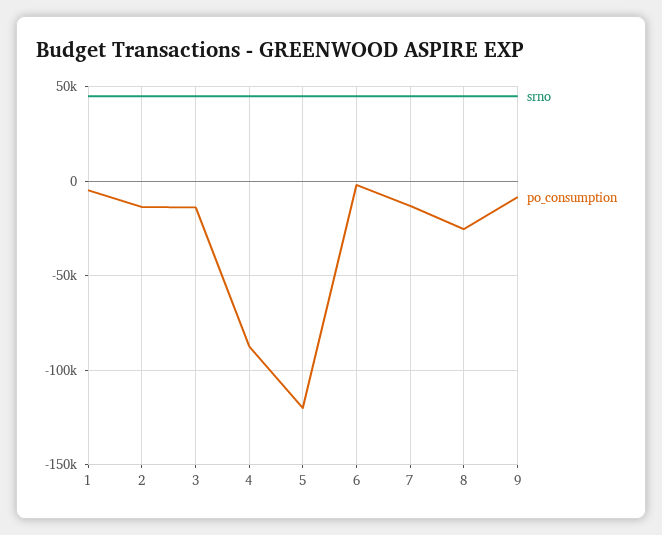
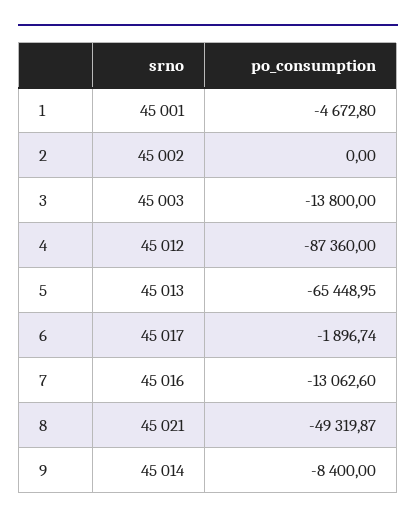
  {
    "srno": {
      "1": 45001,
      "2": 45002,
      "3": 45003,
      "4": 45012,
      "5": 45013,
      "6": 45017,
      "7": 45016,
      "8": 45021,
      "9": 45014
    },
    "po_consumption": {
      "1": -4672.8,
-     "2": -15000,
+     "2": 0,
      "3": -13800,
      "4": -87360,
-     "5": -120000,
+     "5": -65448.95,
      "6": -1896.74,
      "7": -13062.6,
-     "8": -25000,
+     "8": -49319.87,
      "9": -8400
    }
  }

